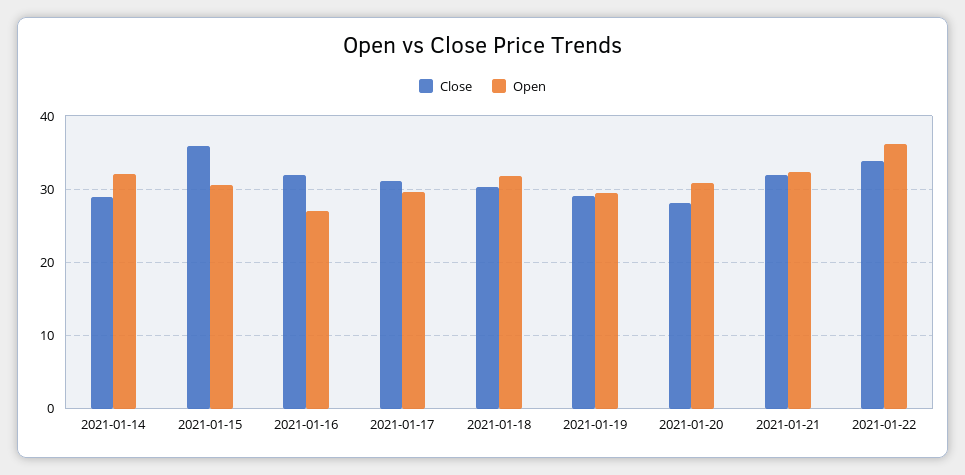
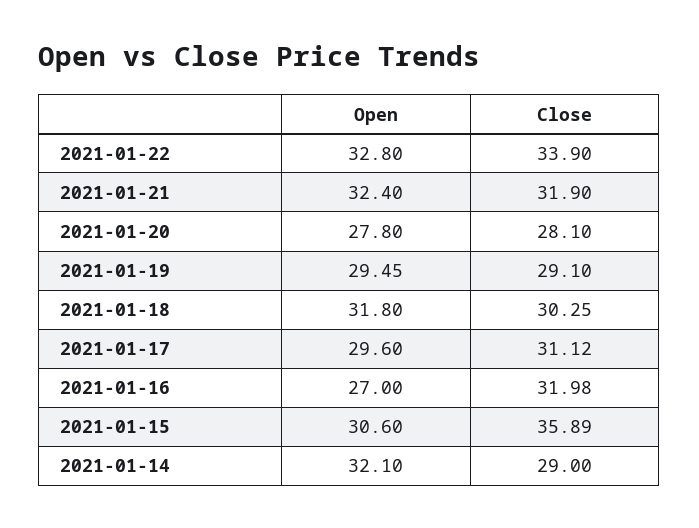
  {
    "Close": {
      "2021-01-14": 29,
      "2021-01-15": 35.89,
      "2021-01-16": 31.98,
      "2021-01-17": 31.12,
      "2021-01-18": 30.25,
      "2021-01-19": 29.1,
      "2021-01-20": 28.1,
      "2021-01-21": 31.9,
      "2021-01-22": 33.9
    },
    "Open": {
      "2021-01-14": 32.1,
      "2021-01-15": 30.6,
      "2021-01-16": 27,
      "2021-01-17": 29.6,
      "2021-01-18": 31.8,
      "2021-01-19": 29.45,
-     "2021-01-20": 31,
+     "2021-01-20": 27.8,
      "2021-01-21": 32.4,
-     "2021-01-22": 36
+     "2021-01-22": 32.8
    }
  }

